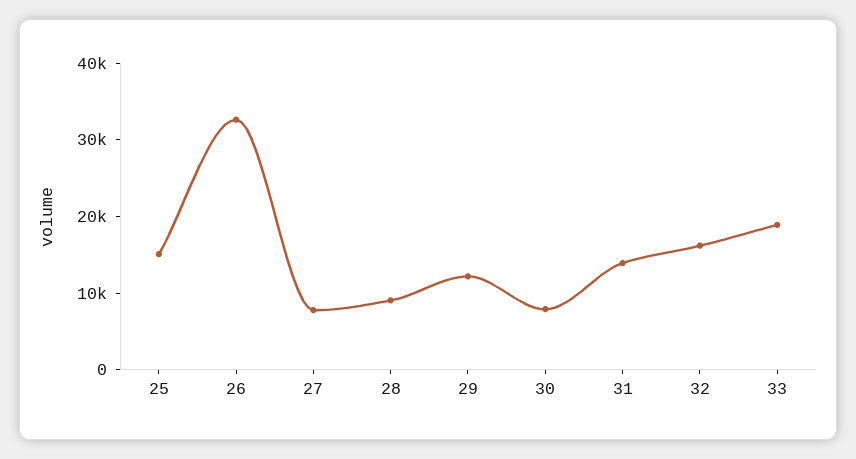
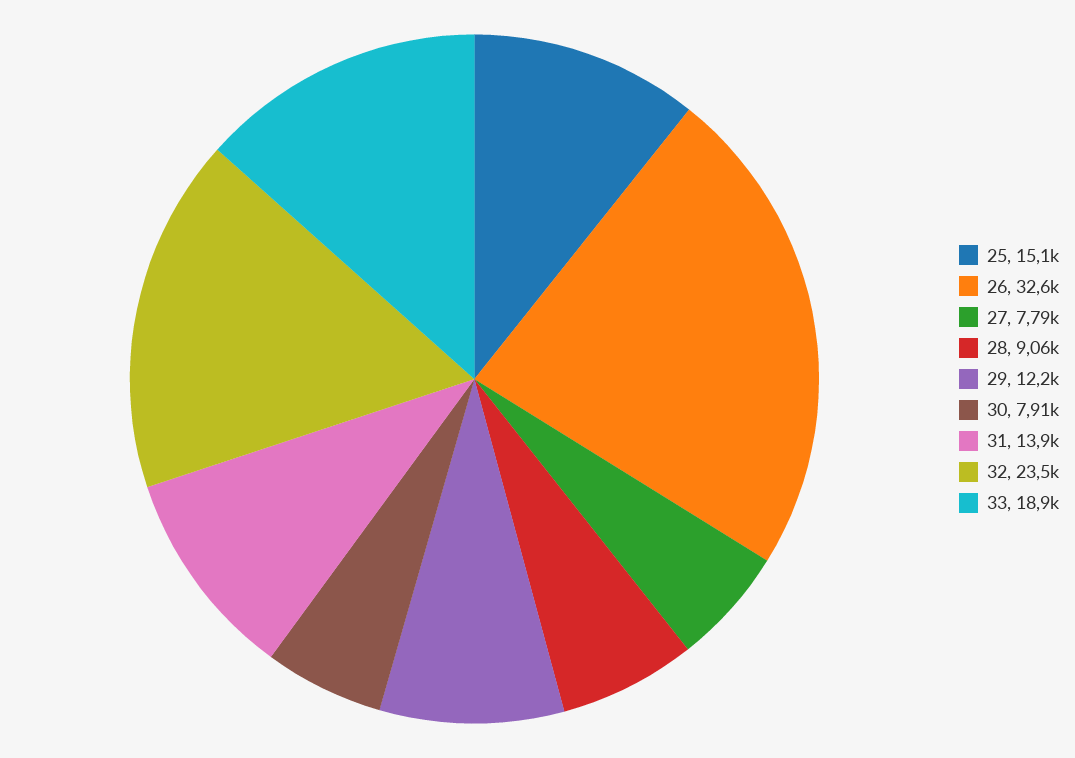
  {
    "25": 15100,
    "26": 32600,
    "27": 7790,
    "28": 9060,
    "29": 12200,
    "30": 7910,
    "31": 13900,
-   "32": 16000,
+   "32": 23500,
    "33": 18900
  }

